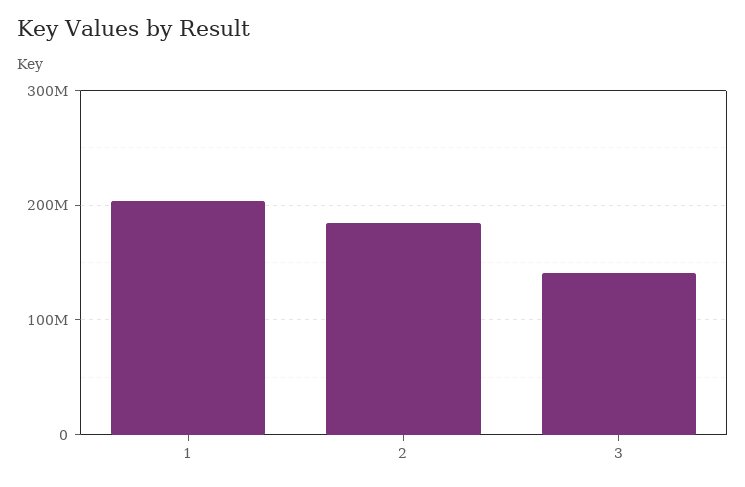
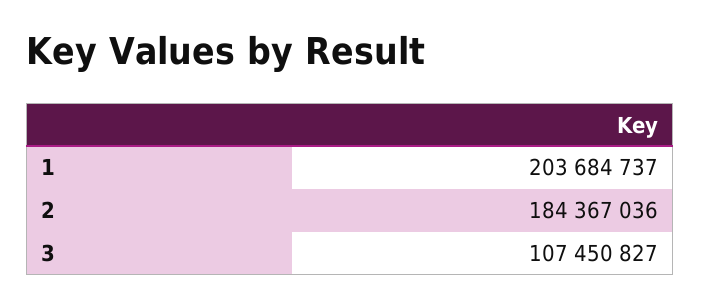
  {
    "1": 203684737,
    "2": 184367036,
-   "3": 140000000
+   "3": 107450827
  }

